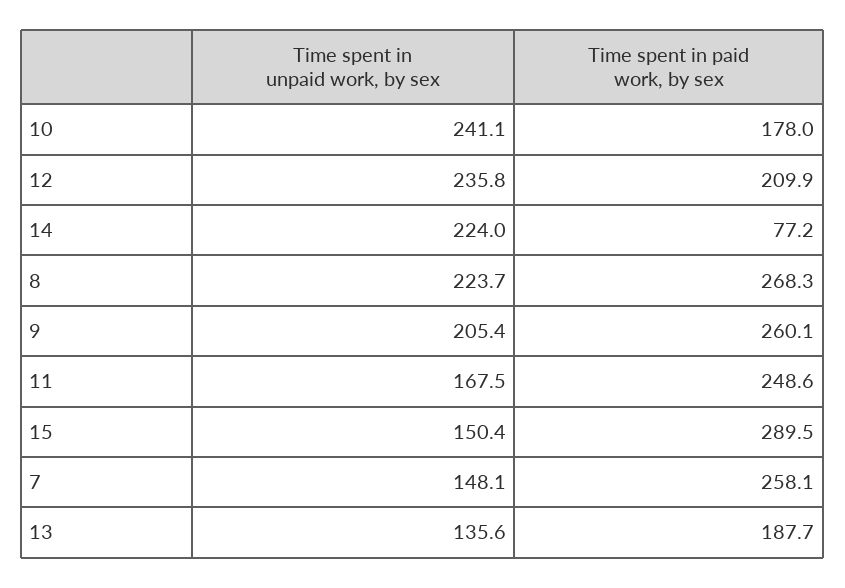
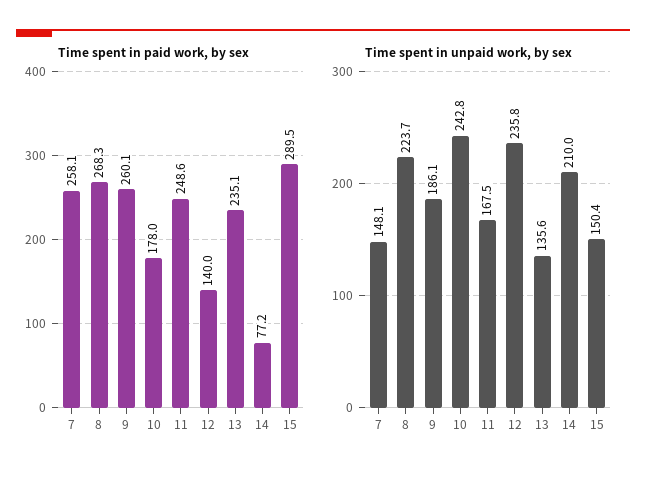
  {
    "Time spent in unpaid work, by sex": {
-     "10": 241.1,
+     "10": 242.8,
      "12": 235.8,
-     "14": 224,
+     "14": 210,
      "8": 223.7,
-     "9": 205.4,
+     "9": 186.1,
      "11": 167.5,
      "15": 150.4,
      "7": 148.1,
      "13": 135.6
    },
    "Time spent in paid work, by sex": {
      "10": 178,
-     "12": 209.9,
+     "12": 140,
      "14": 77.2,
      "8": 268.3,
      "9": 260.1,
      "11": 248.6,
      "15": 289.5,
      "7": 258.1,
-     "13": 187.7
+     "13": 235.1
    }
  }

